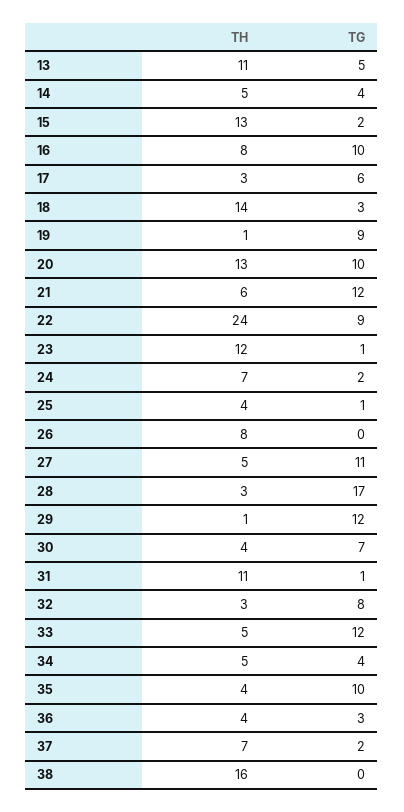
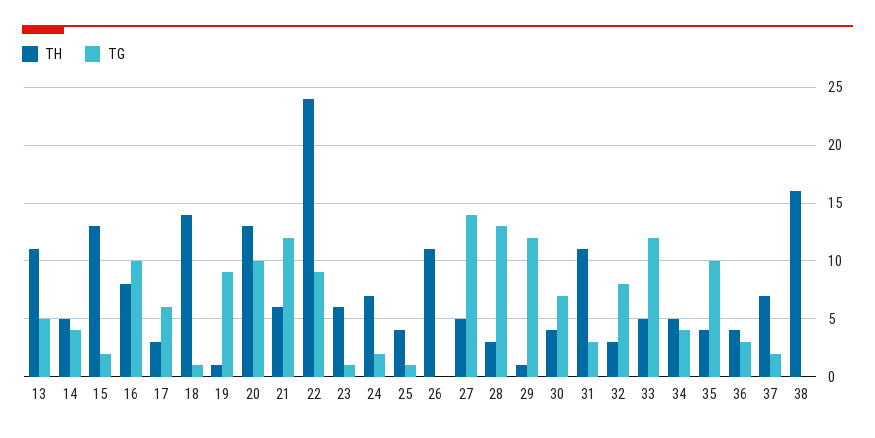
  {
    "TH": {
      "13": 11,
      "14": 5,
      "15": 13,
      "16": 8,
      "17": 3,
      "18": 14,
      "19": 1,
      "20": 13,
      "21": 6,
      "22": 24,
-     "23": 12,
+     "23": 6,
      "24": 7,
      "25": 4,
-     "26": 8,
+     "26": 11,
      "27": 5,
      "28": 3,
      "29": 1,
      "30": 4,
      "31": 11,
      "32": 3,
      "33": 5,
      "34": 5,
      "35": 4,
      "36": 4,
      "37": 7,
      "38": 16
    },
    "TG": {
      "13": 5,
      "14": 4,
      "15": 2,
      "16": 10,
      "17": 6,
-     "18": 3,
+     "18": 1,
      "19": 9,
      "20": 10,
      "21": 12,
      "22": 9,
      "23": 1,
      "24": 2,
      "25": 1,
      "26": 0,
-     "27": 11,
+     "27": 14,
-     "28": 17,
+     "28": 13,
      "29": 12,
      "30": 7,
-     "31": 1,
+     "31": 3,
      "32": 8,
      "33": 12,
      "34": 4,
      "35": 10,
      "36": 3,
      "37": 2,
      "38": 0
    }
  }

